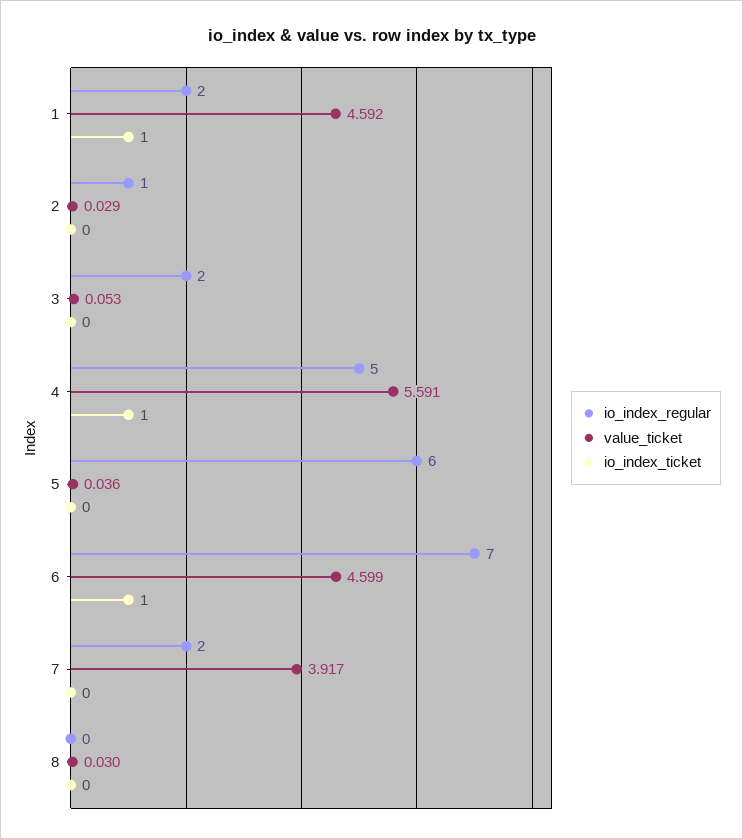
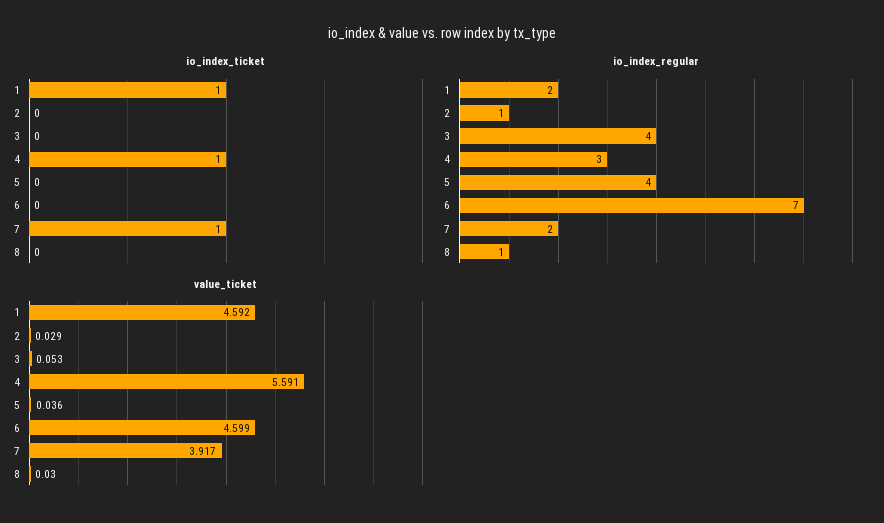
  {
    "io_index_regular": {
      "1": 2,
      "2": 1,
-     "3": 2,
+     "3": 4,
-     "4": 5,
+     "4": 3,
-     "5": 6,
+     "5": 4,
      "6": 7,
      "7": 2,
-     "8": 0
+     "8": 1
    },
    "value_ticket": {
      "1": 4.592,
      "2": 0.029,
      "3": 0.053,
      "4": 5.591,
      "5": 0.036,
      "6": 4.599,
      "7": 3.917,
      "8": 0.03
    },
    "io_index_ticket": {
      "1": 1,
      "2": 0,
      "3": 0,
      "4": 1,
      "5": 0,
-     "6": 1,
+     "6": 0,
-     "7": 0,
+     "7": 1,
      "8": 0
    }
  }

